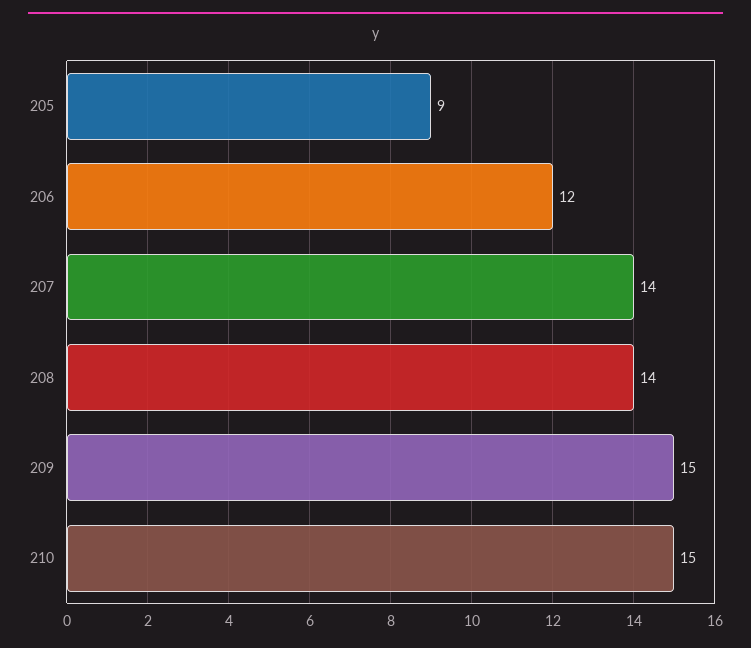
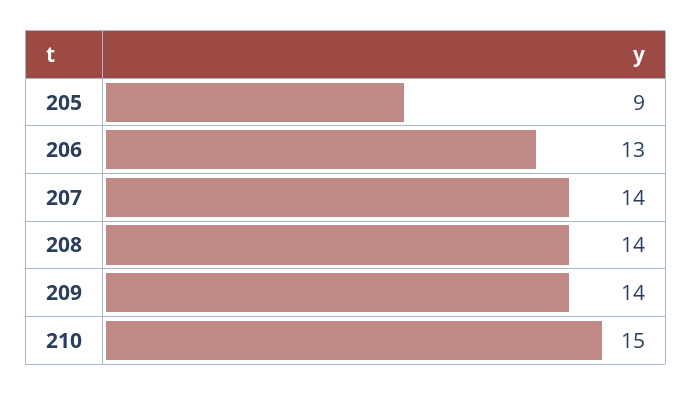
  {
    "205": 9,
-   "206": 12,
+   "206": 13,
    "207": 14,
    "208": 14,
-   "209": 15,
+   "209": 14,
    "210": 15
  }

